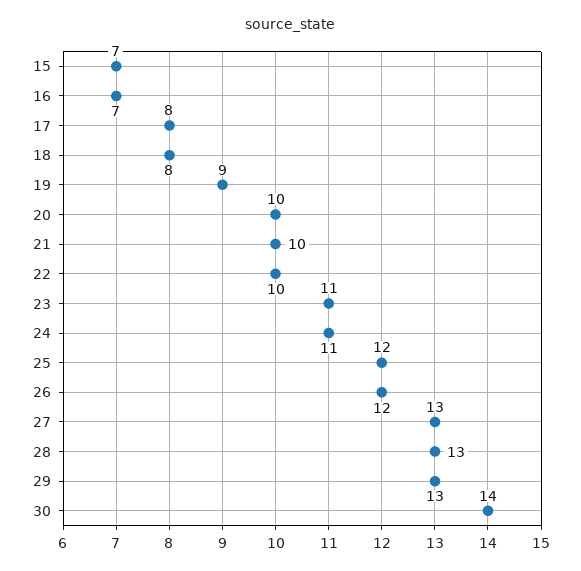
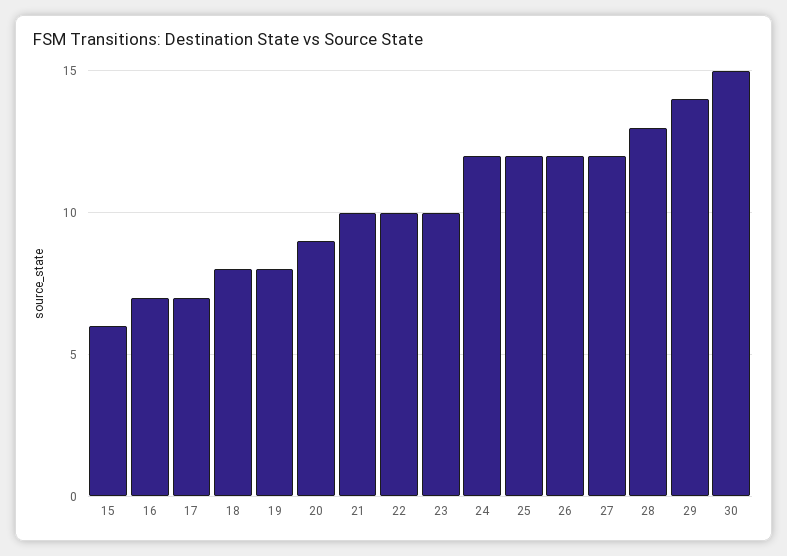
  {
-   "15": 7,
+   "15": 6,
    "16": 7,
-   "17": 8,
+   "17": 7,
    "18": 8,
-   "19": 9,
+   "19": 8,
-   "20": 10,
+   "20": 9,
    "21": 10,
    "22": 10,
-   "23": 11,
+   "23": 10,
-   "24": 11,
+   "24": 12,
    "25": 12,
    "26": 12,
-   "27": 13,
+   "27": 12,
    "28": 13,
-   "29": 13,
+   "29": 14,
-   "30": 14
+   "30": 15
  }

